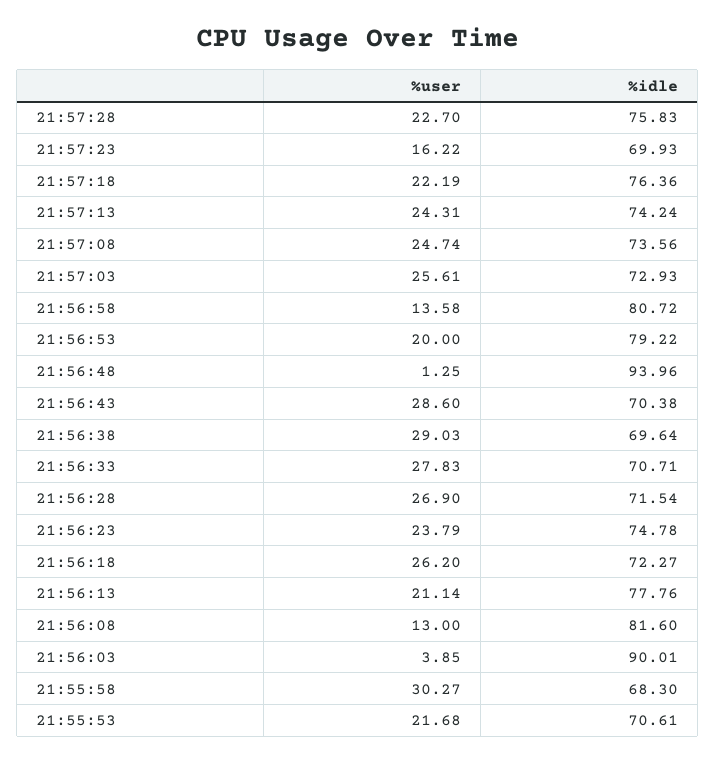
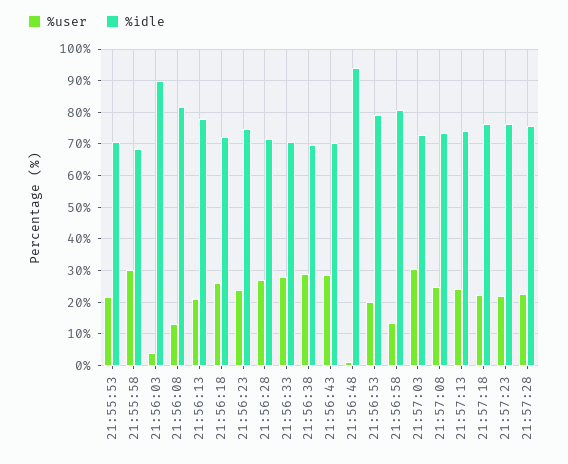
  {
    "%user": {
      "21:57:28": 22.7,
-     "21:57:23": 16.22,
+     "21:57:23": 22,
      "21:57:18": 22.19,
      "21:57:13": 24.31,
      "21:57:08": 24.74,
-     "21:57:03": 25.61,
+     "21:57:03": 30,
      "21:56:58": 13.58,
      "21:56:53": 20,
      "21:56:48": 1.25,
      "21:56:43": 28.6,
      "21:56:38": 29.03,
      "21:56:33": 27.83,
      "21:56:28": 26.9,
      "21:56:23": 23.79,
      "21:56:18": 26.2,
      "21:56:13": 21.14,
      "21:56:08": 13,
      "21:56:03": 3.85,
      "21:55:58": 30.27,
      "21:55:53": 21.68
    },
    "%idle": {
      "21:57:28": 75.83,
-     "21:57:23": 69.93,
+     "21:57:23": 76,
      "21:57:18": 76.36,
      "21:57:13": 74.24,
      "21:57:08": 73.56,
      "21:57:03": 72.93,
      "21:56:58": 80.72,
      "21:56:53": 79.22,
      "21:56:48": 93.96,
      "21:56:43": 70.38,
      "21:56:38": 69.64,
      "21:56:33": 70.71,
      "21:56:28": 71.54,
      "21:56:23": 74.78,
      "21:56:18": 72.27,
      "21:56:13": 77.76,
      "21:56:08": 81.6,
      "21:56:03": 90.01,
      "21:55:58": 68.3,
      "21:55:53": 70.61
    }
  }

